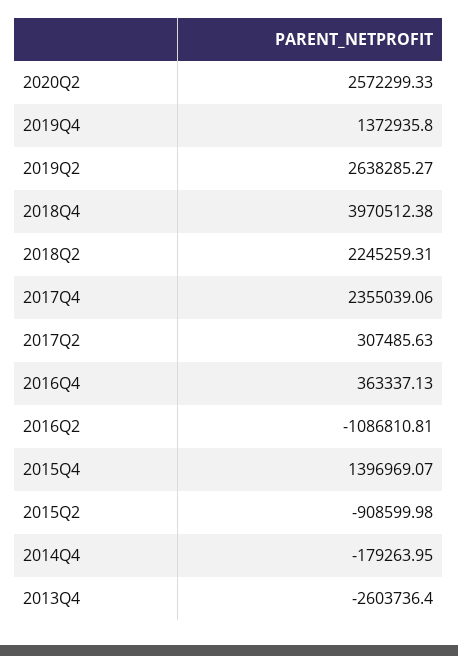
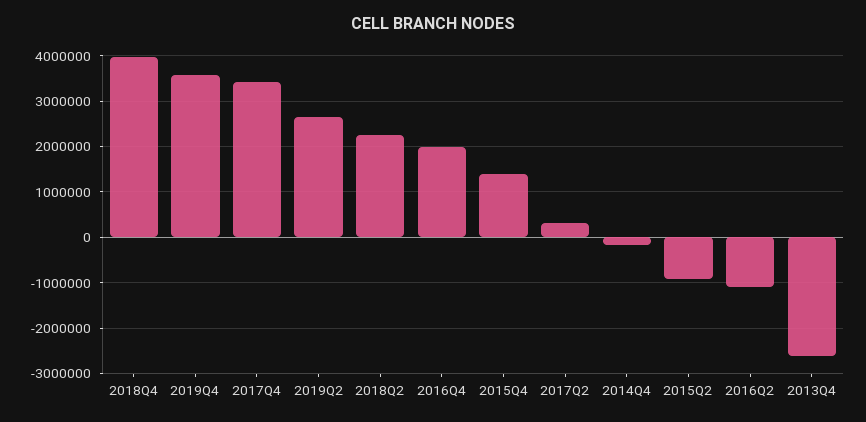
  {
-   "2020Q2": 2572299.33,
-   "2019Q4": 1372935.8,
+   "2019Q4": 3600000,
    "2019Q2": 2638285.27,
    "2018Q4": 3970512.38,
    "2018Q2": 2245259.31,
-   "2017Q4": 2355039.06,
+   "2017Q4": 3400000,
    "2017Q2": 307485.63,
-   "2016Q4": 363337.13,
+   "2016Q4": 2000000,
    "2016Q2": -1086810.81,
    "2015Q4": 1396969.07,
    "2015Q2": -908599.98,
    "2014Q4": -179263.95,
    "2013Q4": -2603736.4
  }

